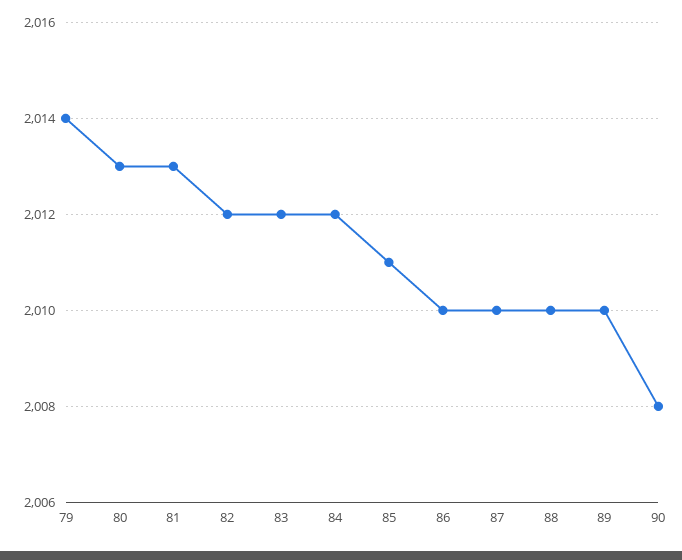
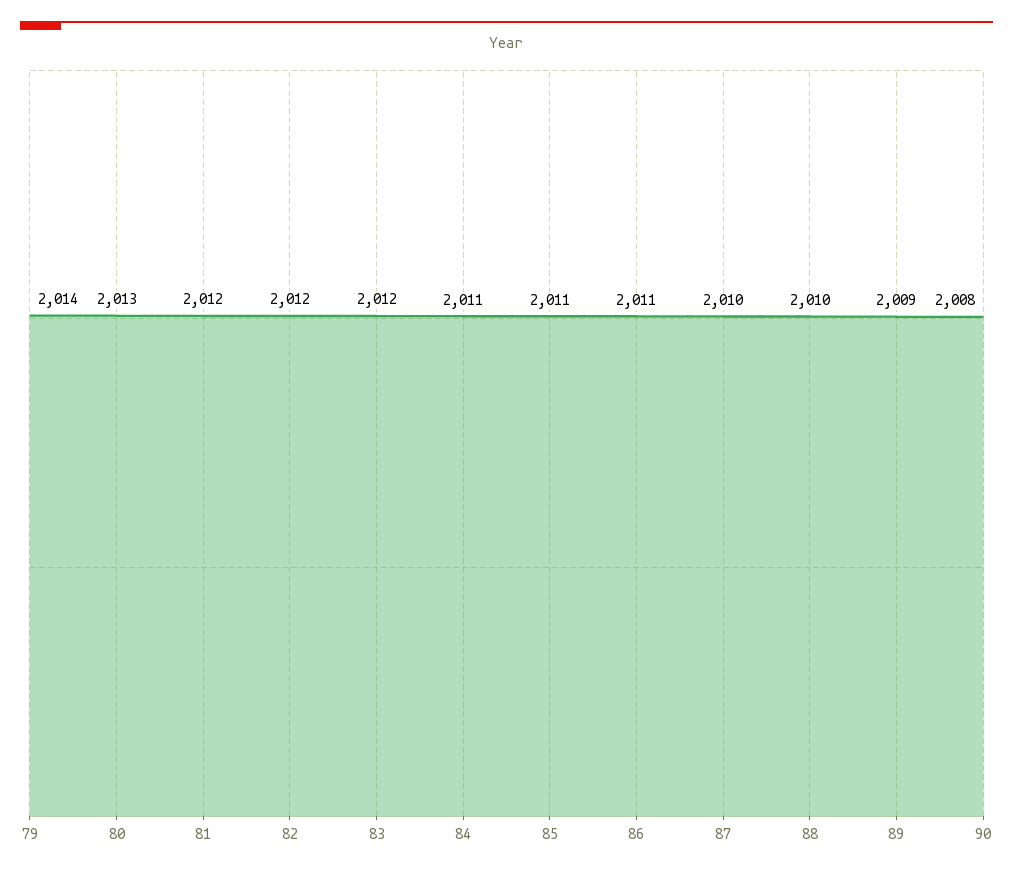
  {
    "79": 2014,
    "80": 2013,
-   "81": 2013,
+   "81": 2012,
    "82": 2012,
    "83": 2012,
-   "84": 2012,
+   "84": 2011,
    "85": 2011,
-   "86": 2010,
+   "86": 2011,
    "87": 2010,
    "88": 2010,
-   "89": 2010,
+   "89": 2009,
    "90": 2008
  }

